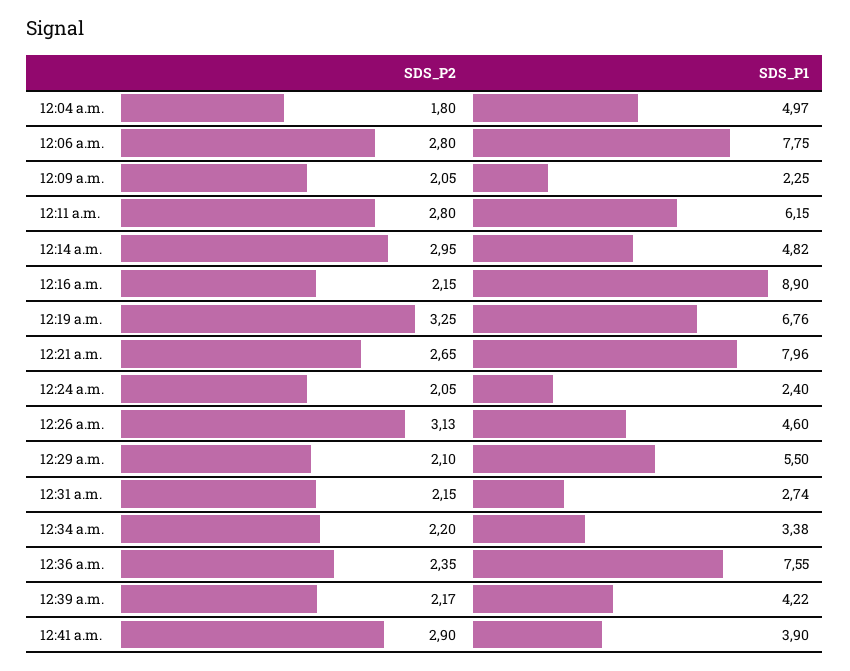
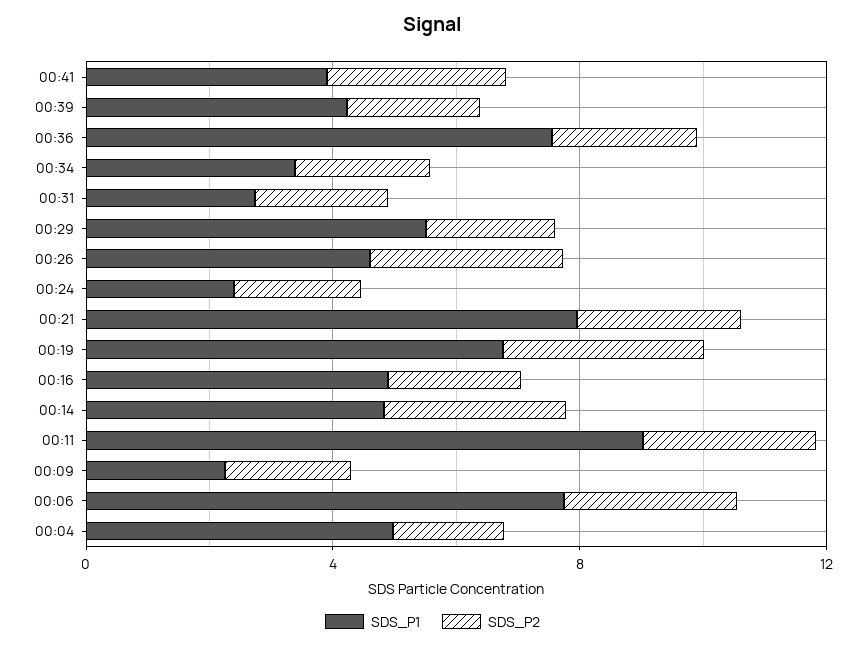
  {
    "SDS_P2": {
      "12:04 a.m.": 1.8,
      "12:06 a.m.": 2.8,
      "12:09 a.m.": 2.05,
      "12:11 a.m.": 2.8,
      "12:14 a.m.": 2.95,
      "12:16 a.m.": 2.15,
      "12:19 a.m.": 3.25,
      "12:21 a.m.": 2.65,
      "12:24 a.m.": 2.05,
      "12:26 a.m.": 3.13,
      "12:29 a.m.": 2.1,
      "12:31 a.m.": 2.15,
      "12:34 a.m.": 2.2,
      "12:36 a.m.": 2.35,
      "12:39 a.m.": 2.17,
      "12:41 a.m.": 2.9
    },
    "SDS_P1": {
      "12:04 a.m.": 4.97,
      "12:06 a.m.": 7.75,
      "12:09 a.m.": 2.25,
-     "12:11 a.m.": 6.15,
+     "12:11 a.m.": 9,
      "12:14 a.m.": 4.82,
-     "12:16 a.m.": 8.9,
+     "12:16 a.m.": 5,
      "12:19 a.m.": 6.76,
      "12:21 a.m.": 7.96,
      "12:24 a.m.": 2.4,
      "12:26 a.m.": 4.6,
      "12:29 a.m.": 5.5,
      "12:31 a.m.": 2.74,
      "12:34 a.m.": 3.38,
      "12:36 a.m.": 7.55,
      "12:39 a.m.": 4.22,
      "12:41 a.m.": 3.9
    }
  }

